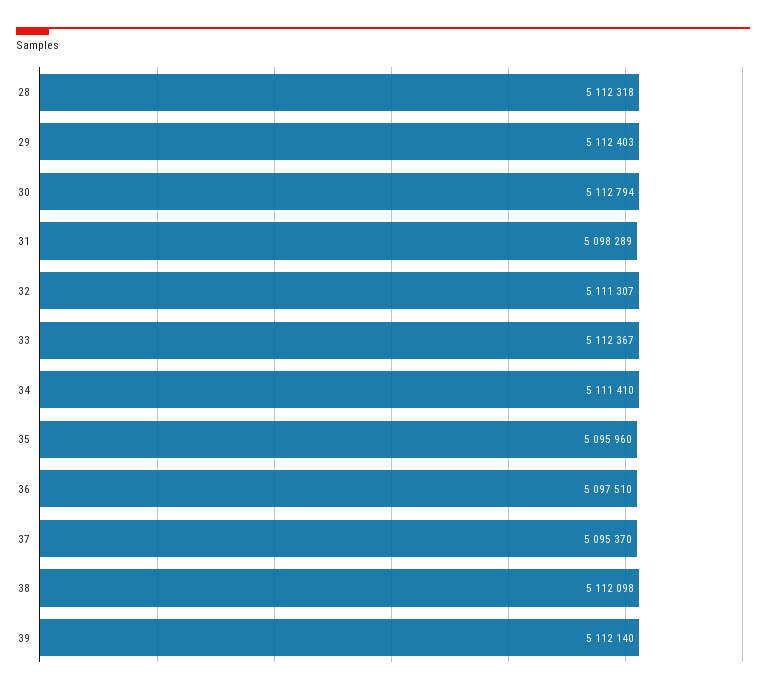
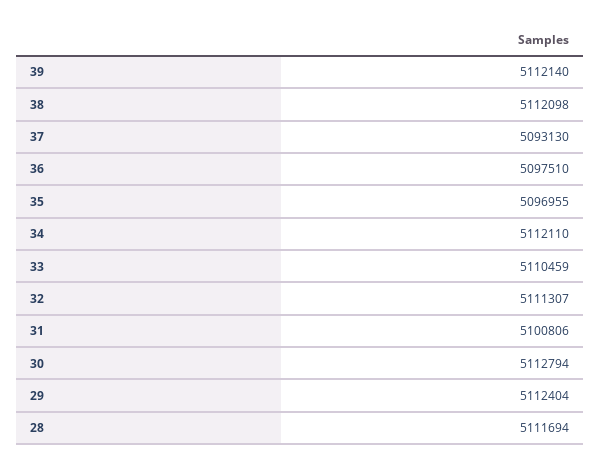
  {
-   "28": 5112318,
+   "28": 5111694,
-   "29": 5112403,
+   "29": 5112404,
    "30": 5112794,
-   "31": 5098289,
+   "31": 5100806,
    "32": 5111307,
-   "33": 5112367,
+   "33": 5110459,
-   "34": 5111410,
+   "34": 5112110,
-   "35": 5095960,
+   "35": 5096955,
    "36": 5097510,
-   "37": 5095370,
+   "37": 5093130,
    "38": 5112098,
    "39": 5112140
  }

